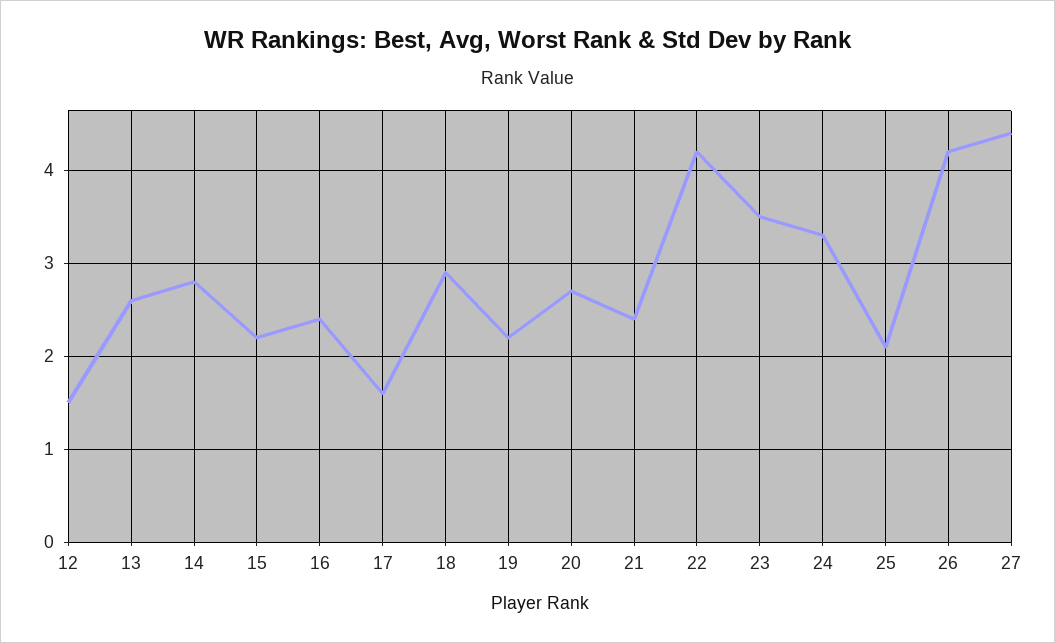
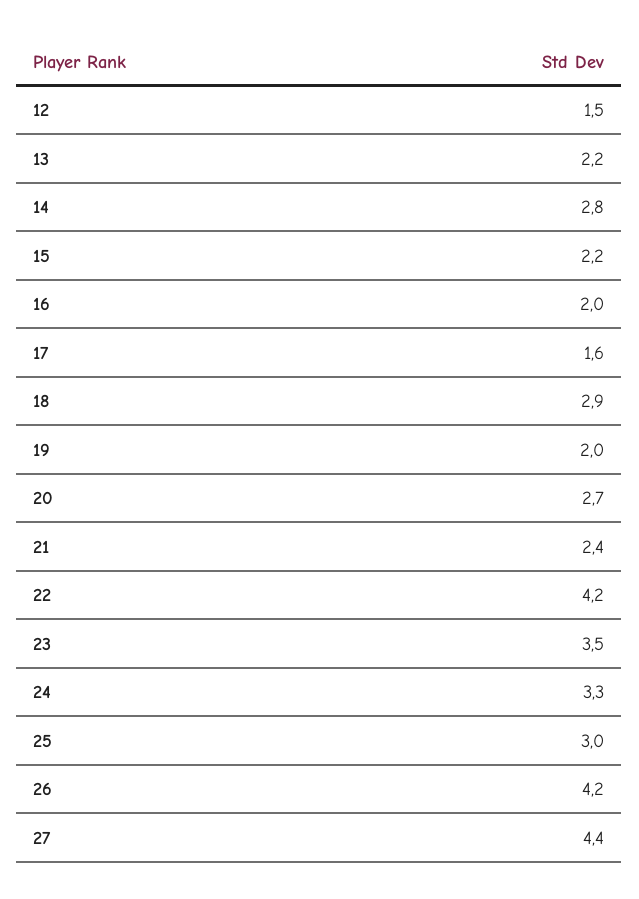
  {
    "12": 1.5,
-   "13": 2.6,
+   "13": 2.2,
    "14": 2.8,
    "15": 2.2,
-   "16": 2.4,
+   "16": 2,
    "17": 1.6,
    "18": 2.9,
-   "19": 2.2,
+   "19": 2,
    "20": 2.7,
    "21": 2.4,
    "22": 4.2,
    "23": 3.5,
    "24": 3.3,
-   "25": 2.1,
+   "25": 3,
    "26": 4.2,
    "27": 4.4
  }

